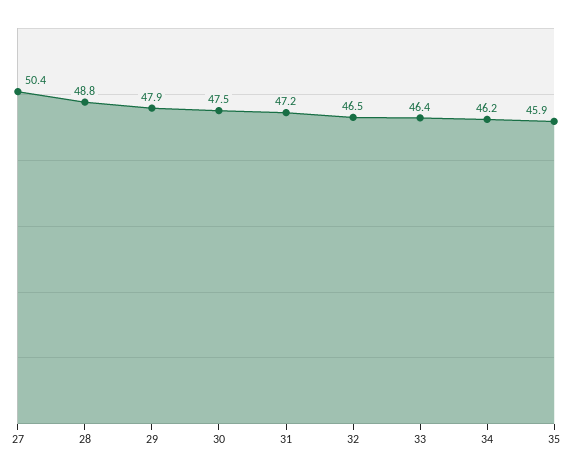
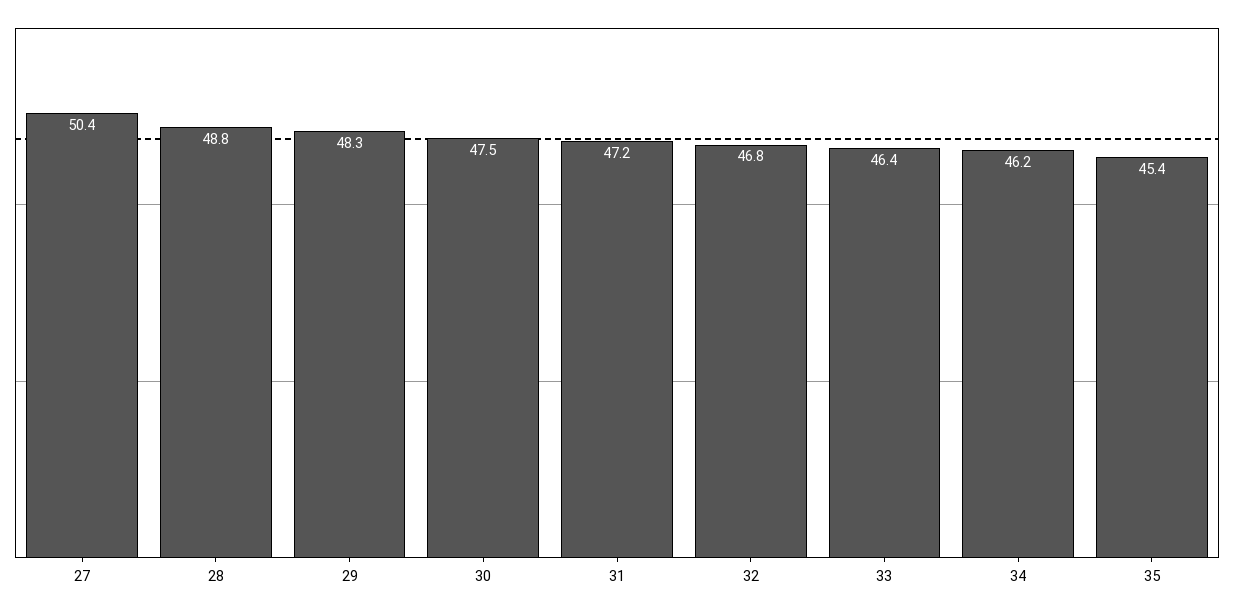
  {
    "27": 50.4,
    "28": 48.8,
-   "29": 47.9,
+   "29": 48.3,
    "30": 47.5,
    "31": 47.2,
-   "32": 46.5,
+   "32": 46.8,
    "33": 46.4,
    "34": 46.2,
-   "35": 45.9
+   "35": 45.4
  }

